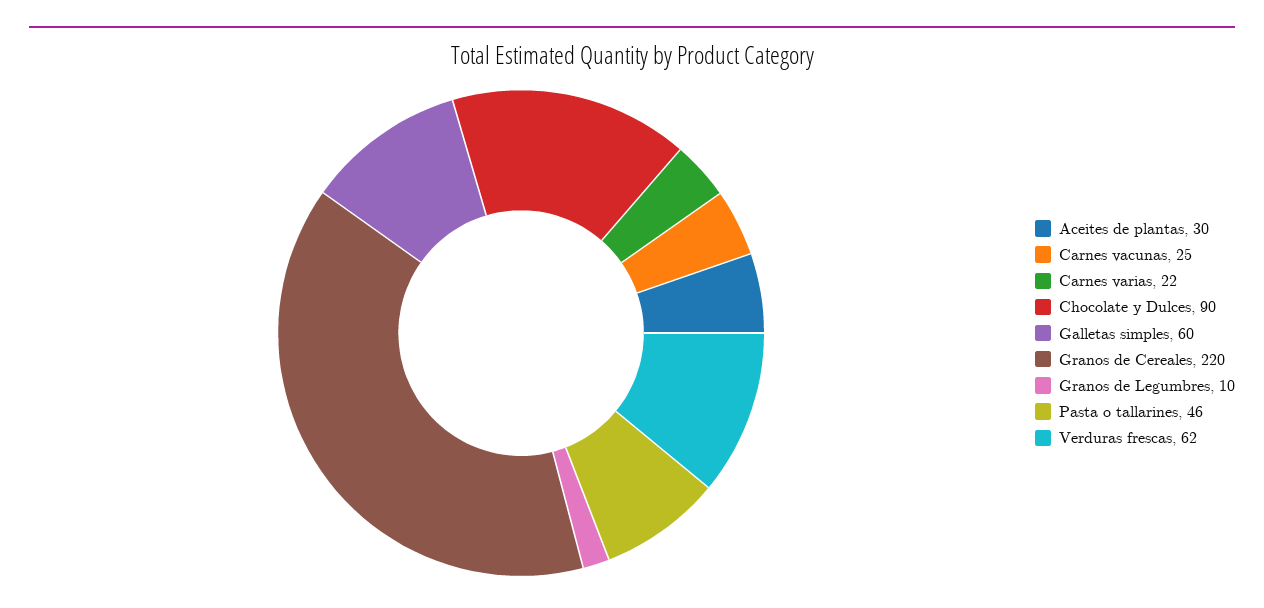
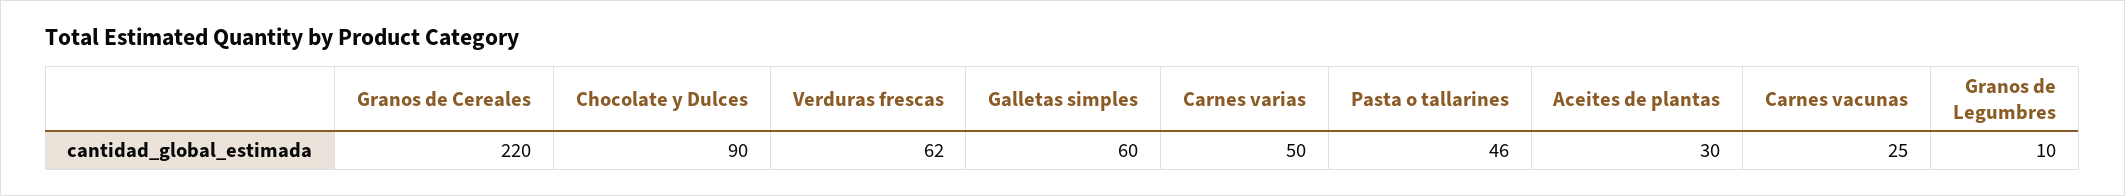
  {
    "Aceites de plantas": 30,
    "Carnes vacunas": 25,
-   "Carnes varias": 22,
+   "Carnes varias": 50,
    "Chocolate y Dulces": 90,
    "Galletas simples": 60,
    "Granos de Cereales": 220,
    "Granos de Legumbres": 10,
    "Pasta o tallarines": 46,
    "Verduras frescas": 62
  }

